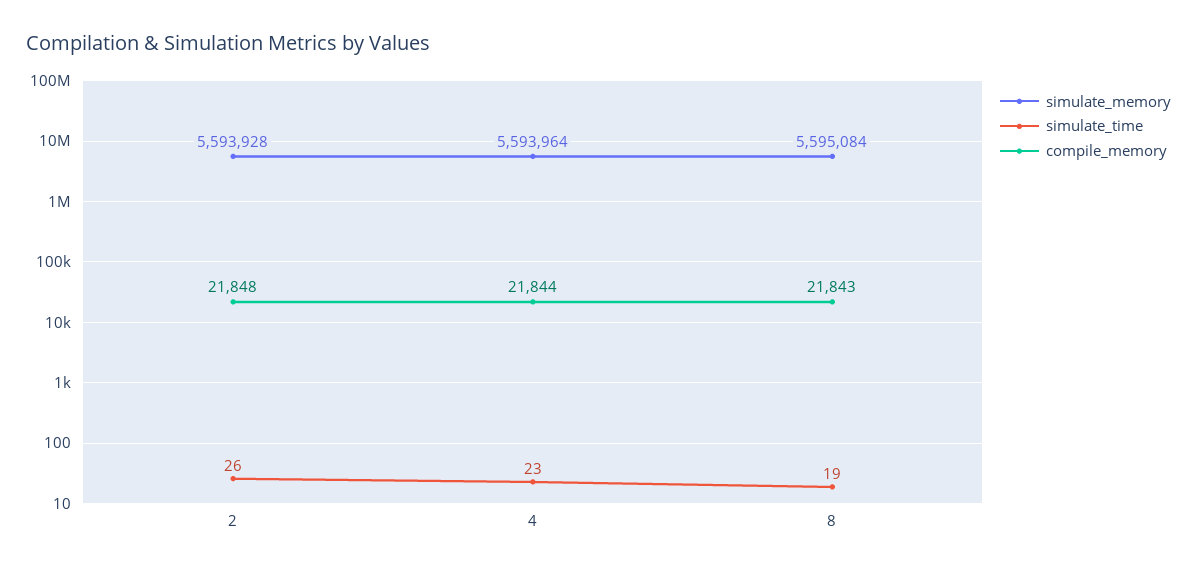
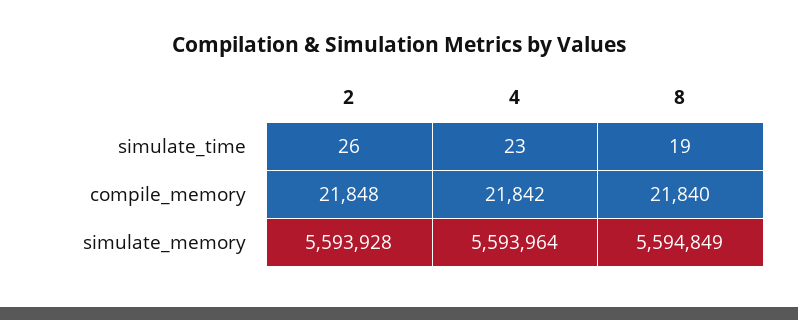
  {
    "simulate_memory": {
      "2": 5593928,
      "4": 5593964,
-     "8": 5595084
+     "8": 5594849
    },
    "simulate_time": {
      "2": 26,
      "4": 23,
      "8": 19
    },
    "compile_memory": {
      "2": 21848,
-     "4": 21844,
+     "4": 21842,
-     "8": 21843
+     "8": 21840
    }
  }

